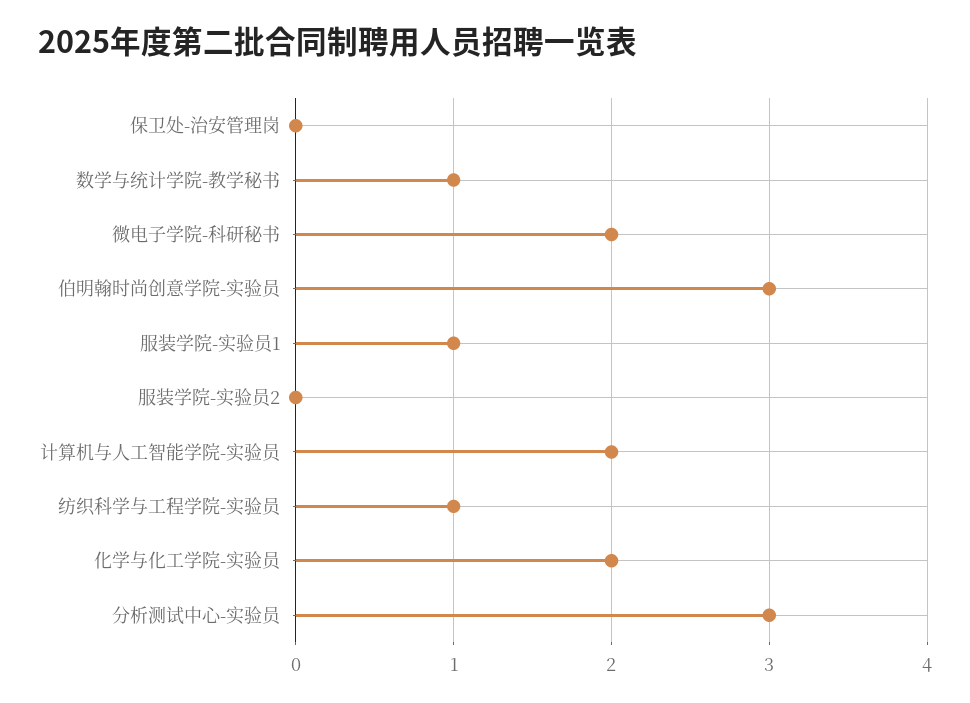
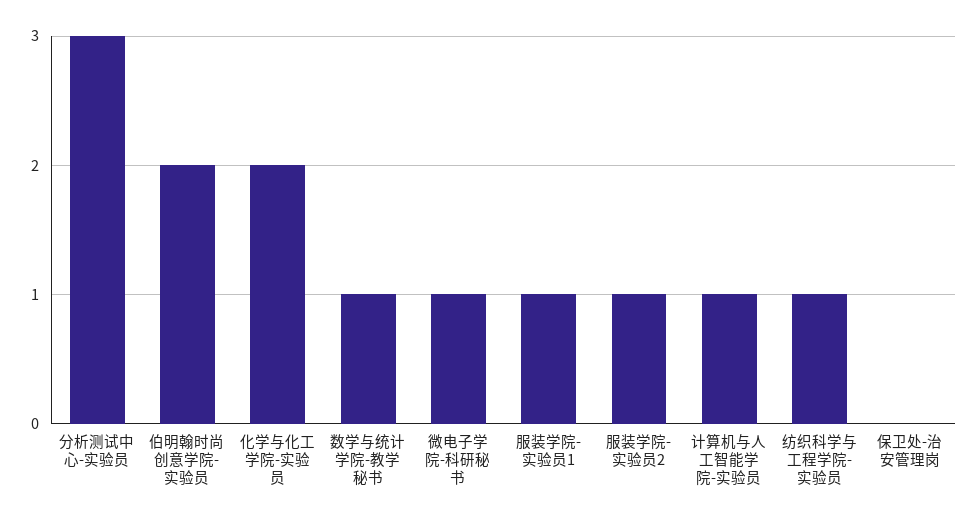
  {
    "保卫处-治安管理岗": 0,
    "数学与统计学院-教学秘书": 1,
-   "微电子学院-科研秘书": 2,
+   "微电子学院-科研秘书": 1,
-   "伯明翰时尚创意学院-实验员": 3,
+   "伯明翰时尚创意学院-实验员": 2,
    "服装学院-实验员1": 1,
-   "服装学院-实验员2": 0,
+   "服装学院-实验员2": 1,
-   "计算机与人工智能学院-实验员": 2,
+   "计算机与人工智能学院-实验员": 1,
    "纺织科学与工程学院-实验员": 1,
    "化学与化工学院-实验员": 2,
    "分析测试中心-实验员": 3
  }

